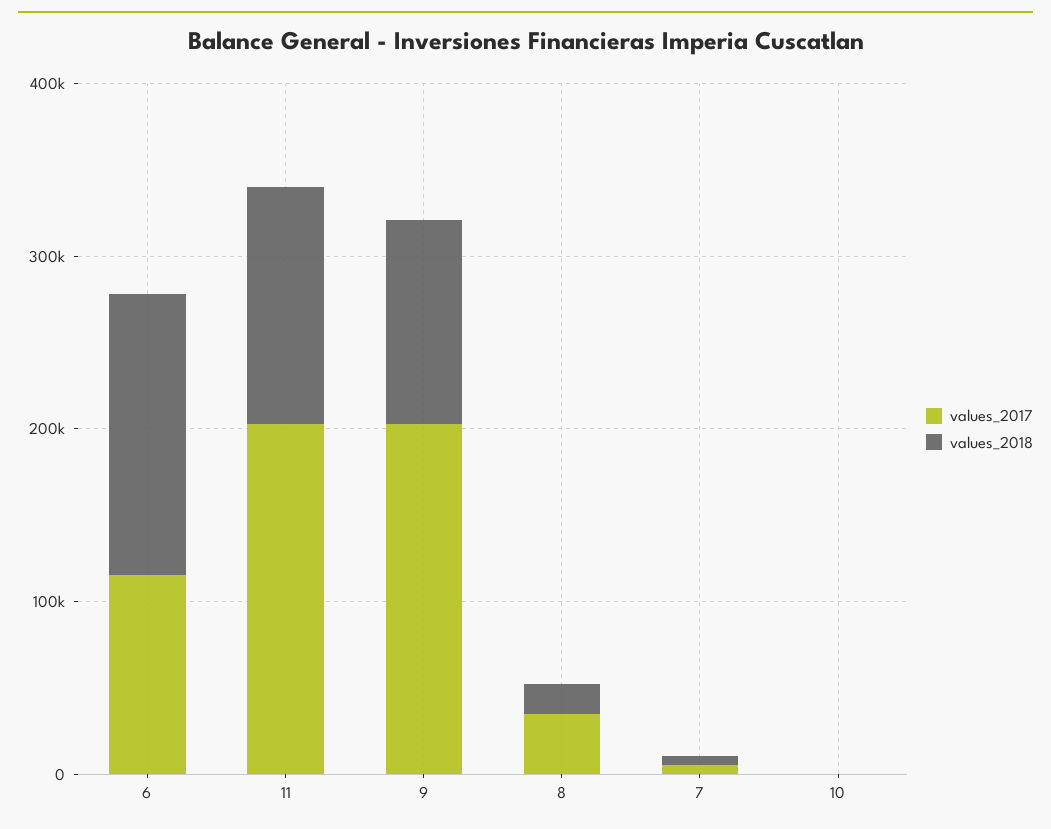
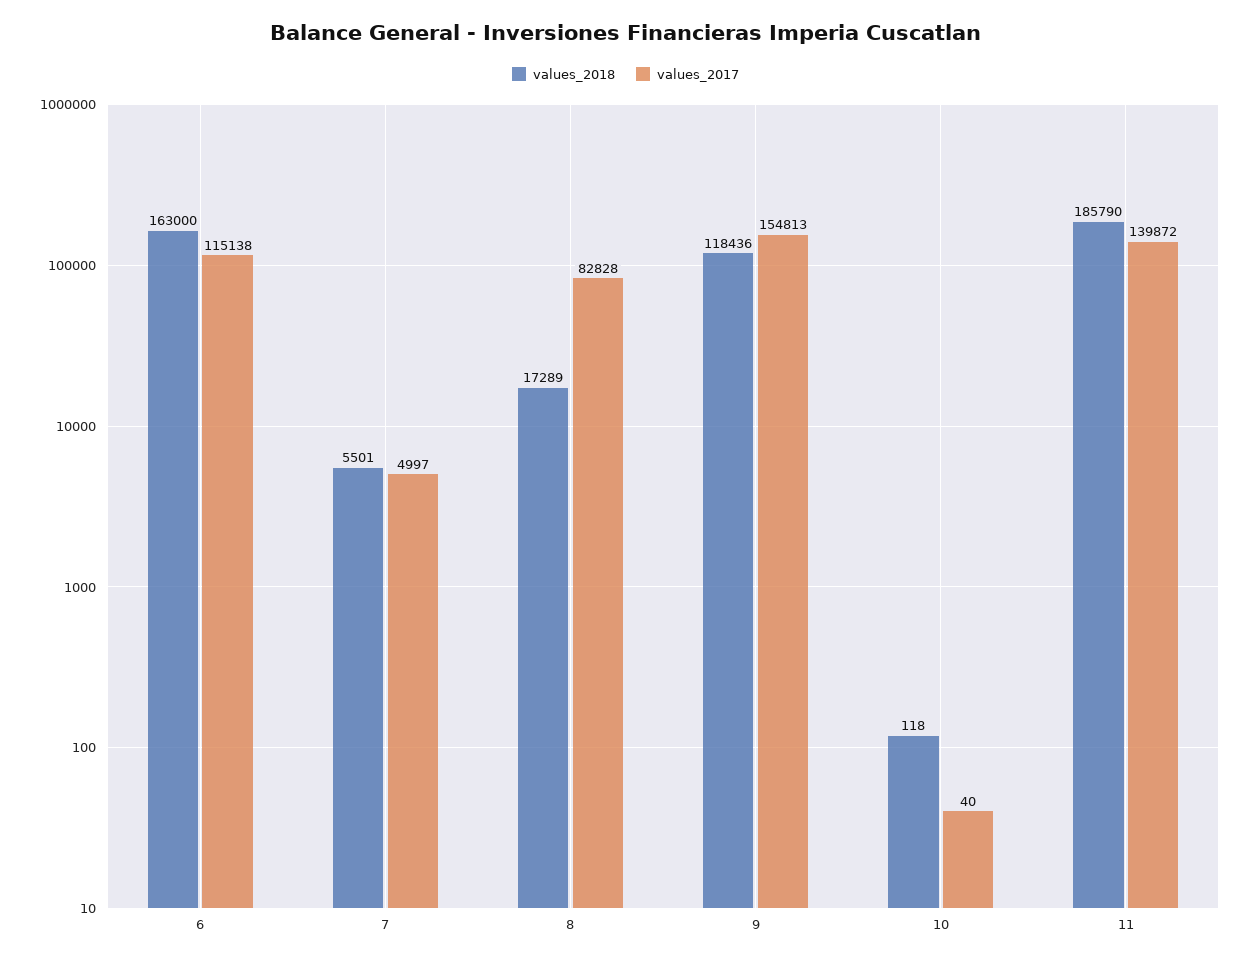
  {
    "values_2017": {
      "6": 115138,
-     "11": 200000,
+     "11": 139872,
-     "9": 200000,
+     "9": 154813,
-     "8": 40000,
+     "8": 82828,
      "7": 4997,
      "10": 40
    },
    "values_2018": {
      "6": 163000,
-     "11": 140000,
+     "11": 185790,
      "9": 118436,
      "8": 17289,
      "7": 5501,
      "10": 118
    }
  }

